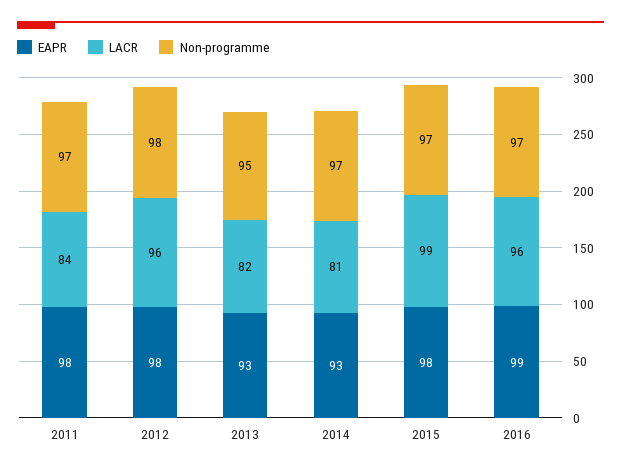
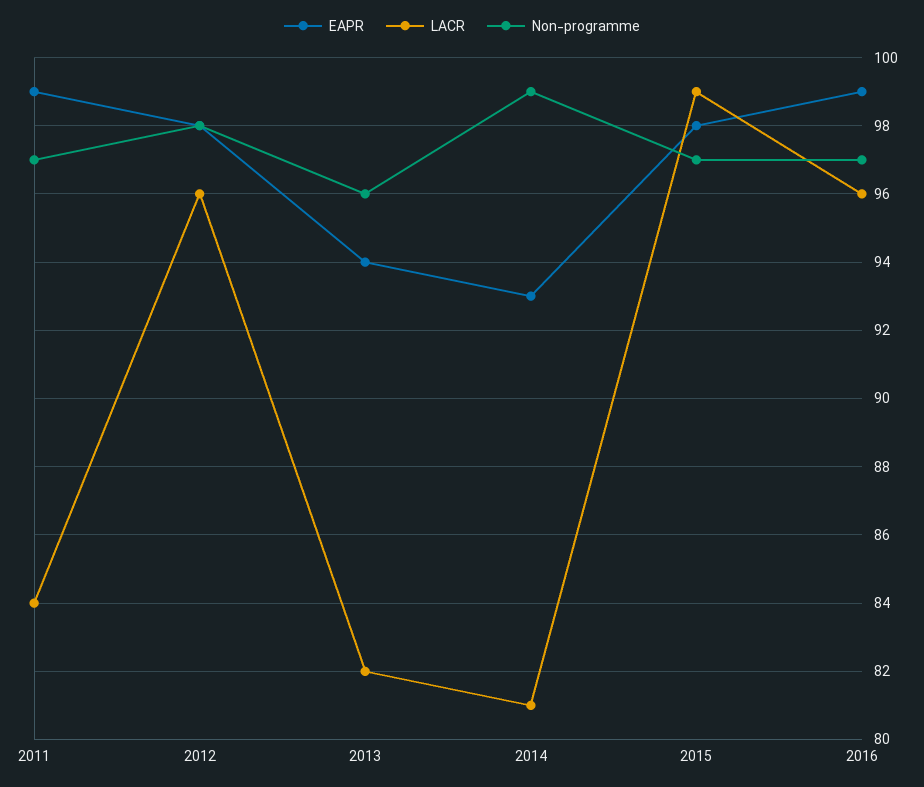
  {
    "EAPR": {
-     "2011": 98,
+     "2011": 99,
      "2012": 98,
-     "2013": 93,
+     "2013": 94,
      "2014": 93,
      "2015": 98,
      "2016": 99
    },
    "LACR": {
      "2011": 84,
      "2012": 96,
      "2013": 82,
      "2014": 81,
      "2015": 99,
      "2016": 96
    },
    "Non-programme": {
      "2011": 97,
      "2012": 98,
-     "2013": 95,
+     "2013": 96,
-     "2014": 97,
+     "2014": 99,
      "2015": 97,
      "2016": 97
    }
  }

